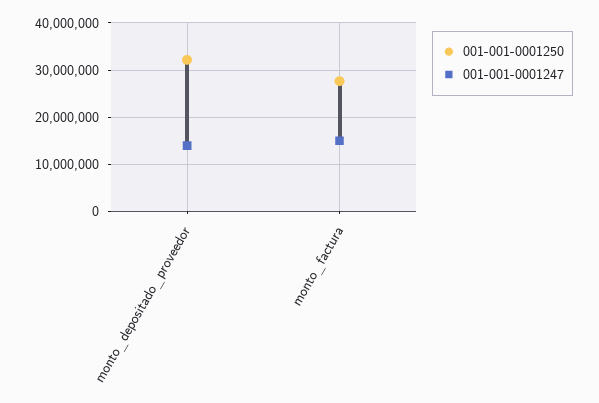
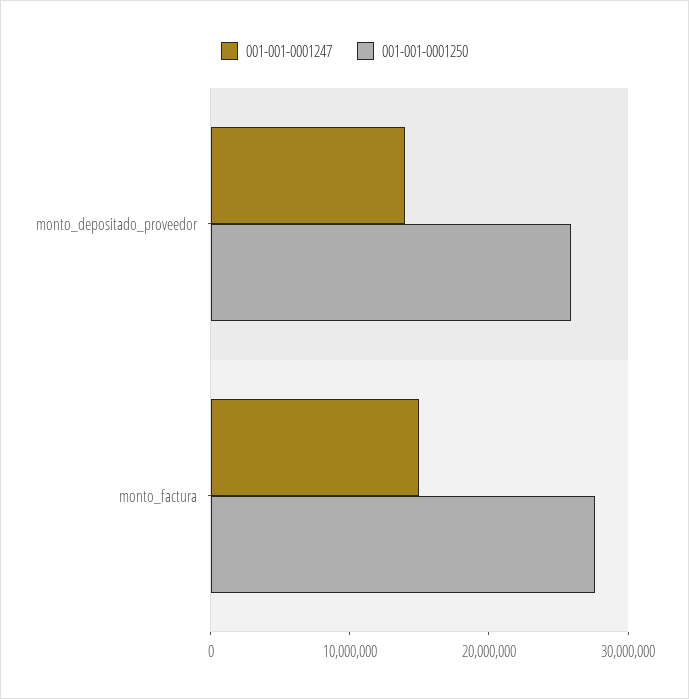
  {
    "001-001-0001250": {
-     "monto_depositado_proveedor": 32000000,
+     "monto_depositado_proveedor": 26000000,
      "monto_factura": 28000000
    },
    "001-001-0001247": {
      "monto_depositado_proveedor": 14000000,
      "monto_factura": 14000000
    }
  }

